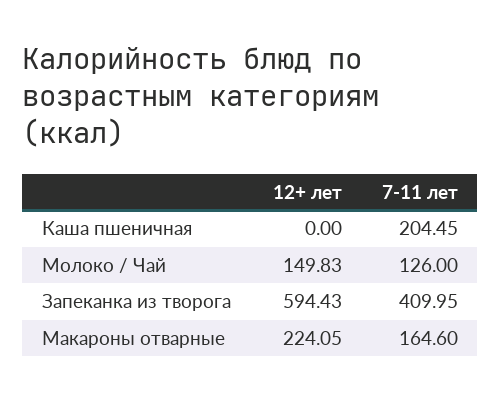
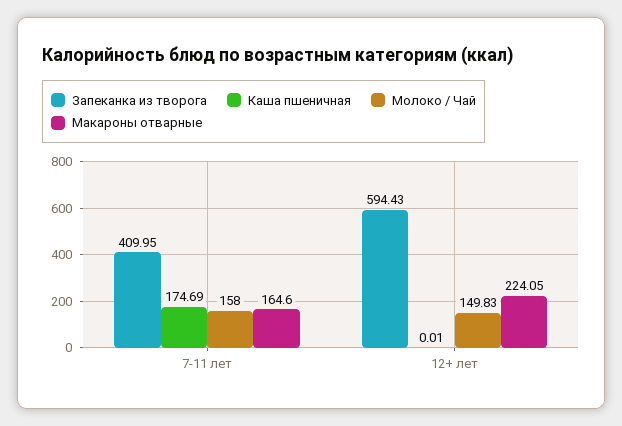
  {
    "Каша пшеничная": {
-     "12+ лет": 0,
+     "12+ лет": 0.01,
-     "7-11 лет": 204.45
+     "7-11 лет": 174.69
    },
    "Молоко / Чай": {
      "12+ лет": 149.83,
-     "7-11 лет": 126
+     "7-11 лет": 158
    },
    "Запеканка из творога": {
      "12+ лет": 594.43,
      "7-11 лет": 409.95
    },
    "Макароны отварные": {
      "12+ лет": 224.05,
      "7-11 лет": 164.6
    }
  }

